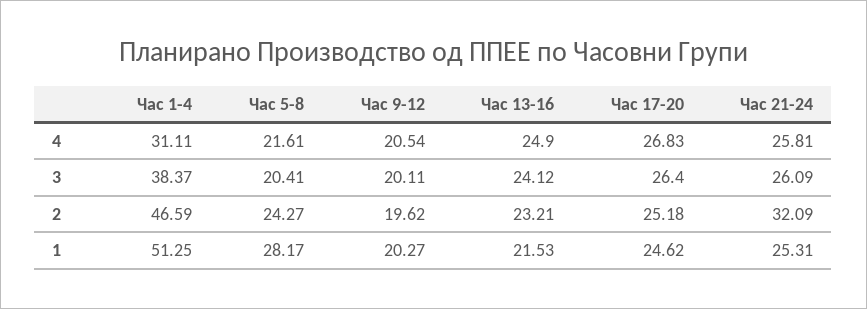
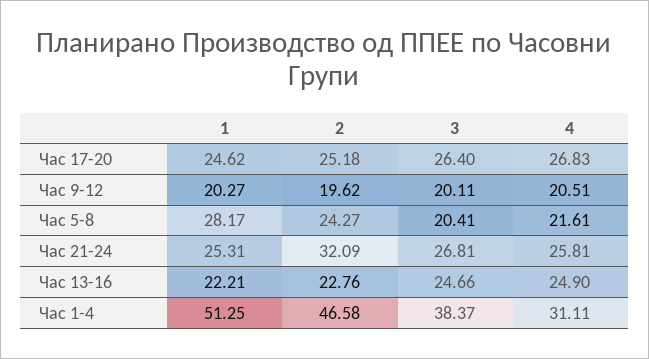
  {
    "Час 1-4": {
      "4": 31.11,
      "3": 38.37,
-     "2": 46.59,
+     "2": 46.58,
      "1": 51.25
    },
    "Час 5-8": {
      "4": 21.61,
      "3": 20.41,
      "2": 24.27,
      "1": 28.17
    },
    "Час 9-12": {
-     "4": 20.54,
+     "4": 20.51,
      "3": 20.11,
      "2": 19.62,
      "1": 20.27
    },
    "Час 13-16": {
      "4": 24.9,
-     "3": 24.12,
+     "3": 24.66,
-     "2": 23.21,
+     "2": 22.76,
-     "1": 21.53
+     "1": 22.21
    },
    "Час 17-20": {
      "4": 26.83,
      "3": 26.4,
      "2": 25.18,
      "1": 24.62
    },
    "Час 21-24": {
      "4": 25.81,
-     "3": 26.09,
+     "3": 26.81,
      "2": 32.09,
      "1": 25.31
    }
  }

